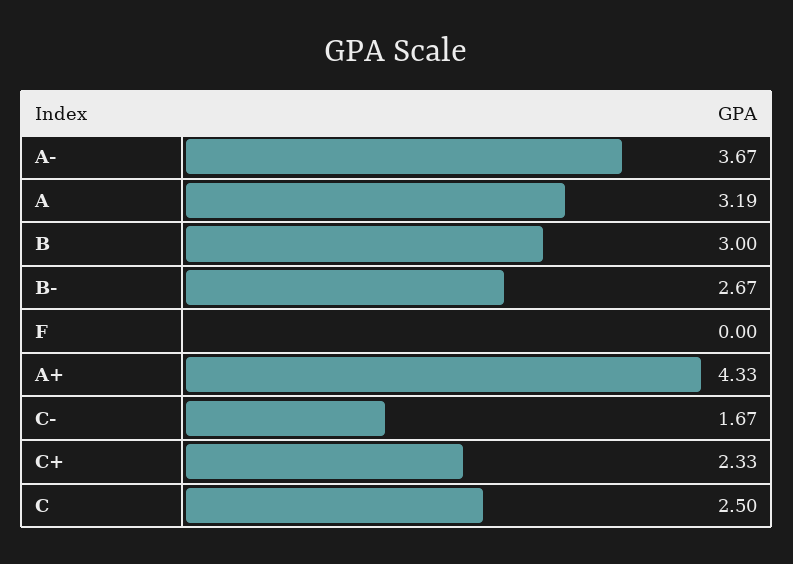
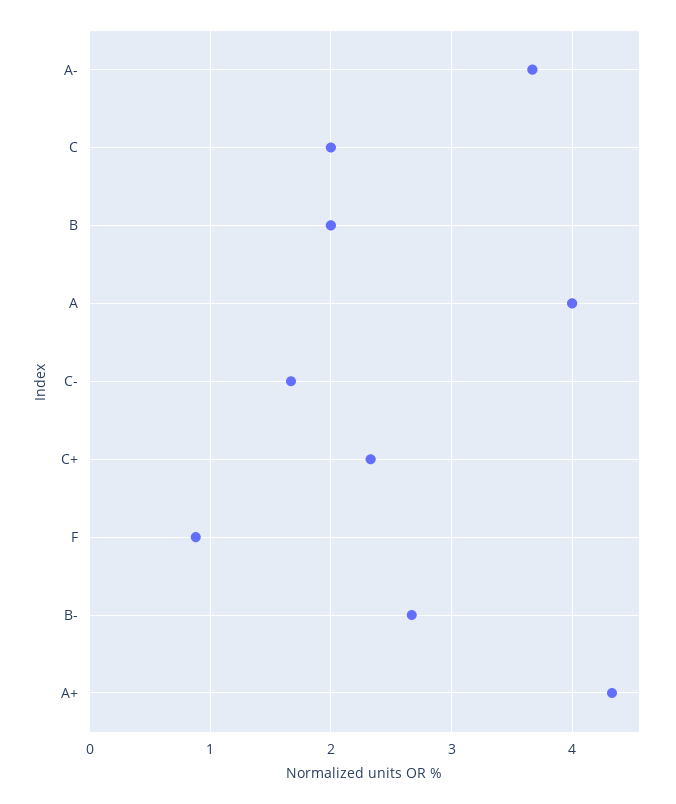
  {
    "A-": 3.67,
-   "A": 3.19,
+   "A": 4,
-   "B": 3,
+   "B": 2,
    "B-": 2.67,
-   "F": 0,
+   "F": 0.9,
    "A+": 4.33,
    "C-": 1.67,
    "C+": 2.33,
-   "C": 2.5
+   "C": 2
  }

